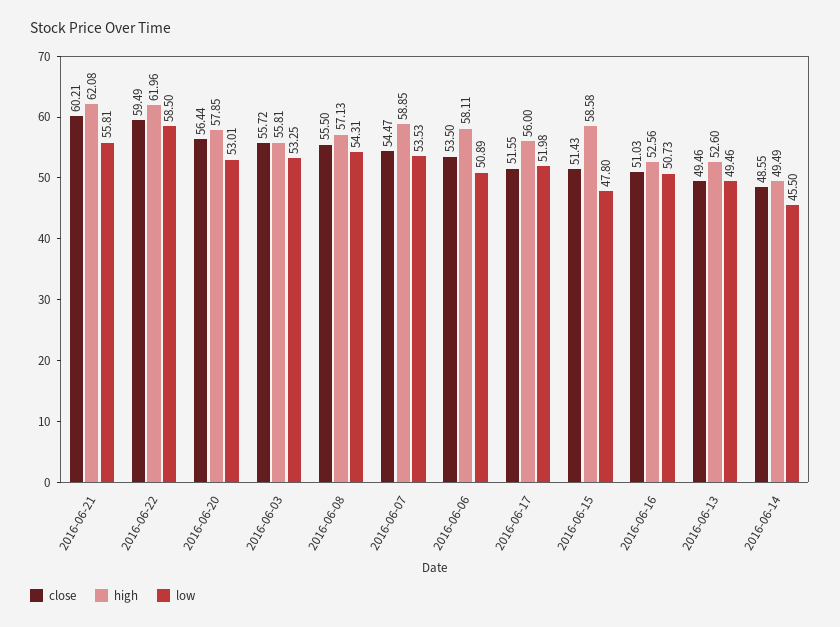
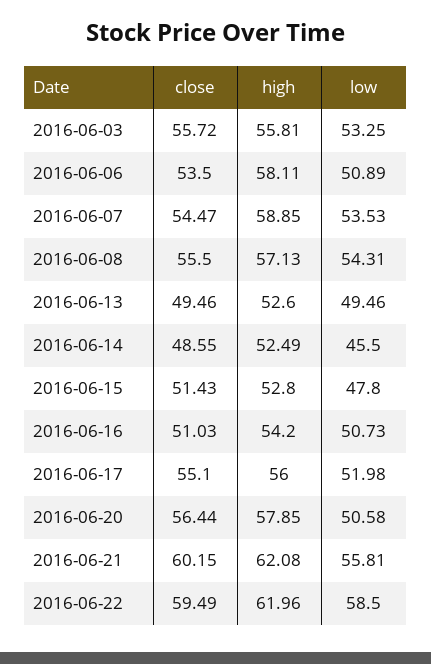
  {
    "close": {
-     "2016-06-21": 60.21,
+     "2016-06-21": 60.15,
      "2016-06-22": 59.49,
      "2016-06-20": 56.44,
      "2016-06-03": 55.72,
      "2016-06-08": 55.5,
      "2016-06-07": 54.47,
      "2016-06-06": 53.5,
-     "2016-06-17": 51.55,
+     "2016-06-17": 55.1,
      "2016-06-15": 51.43,
      "2016-06-16": 51.03,
      "2016-06-13": 49.46,
      "2016-06-14": 48.55
    },
    "high": {
      "2016-06-21": 62.08,
      "2016-06-22": 61.96,
      "2016-06-20": 57.85,
      "2016-06-03": 55.81,
      "2016-06-08": 57.13,
      "2016-06-07": 58.85,
      "2016-06-06": 58.11,
      "2016-06-17": 56,
-     "2016-06-15": 58.58,
+     "2016-06-15": 52.8,
-     "2016-06-16": 52.56,
+     "2016-06-16": 54.2,
      "2016-06-13": 52.6,
-     "2016-06-14": 49.49
+     "2016-06-14": 52.49
    },
    "low": {
      "2016-06-21": 55.81,
      "2016-06-22": 58.5,
-     "2016-06-20": 53.01,
+     "2016-06-20": 50.58,
      "2016-06-03": 53.25,
      "2016-06-08": 54.31,
      "2016-06-07": 53.53,
      "2016-06-06": 50.89,
      "2016-06-17": 51.98,
      "2016-06-15": 47.8,
      "2016-06-16": 50.73,
      "2016-06-13": 49.46,
      "2016-06-14": 45.5
    }
  }

